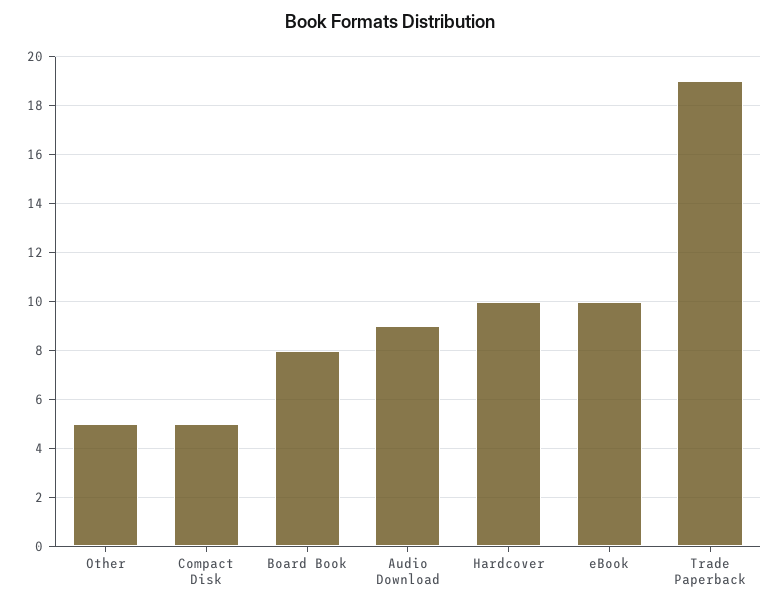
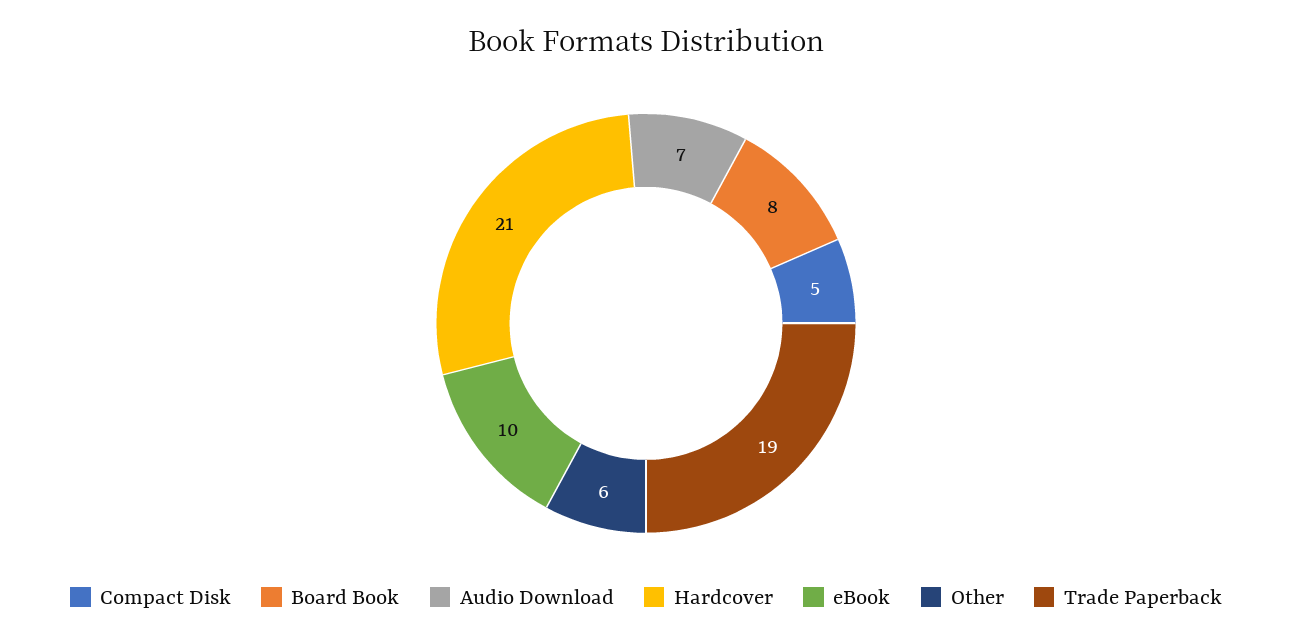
  {
-   "Other": 5,
+   "Other": 6,
    "Compact Disk": 5,
    "Board Book": 8,
-   "Audio Download": 9,
+   "Audio Download": 7,
-   "Hardcover": 10,
+   "Hardcover": 21,
    "eBook": 10,
    "Trade Paperback": 19
  }

